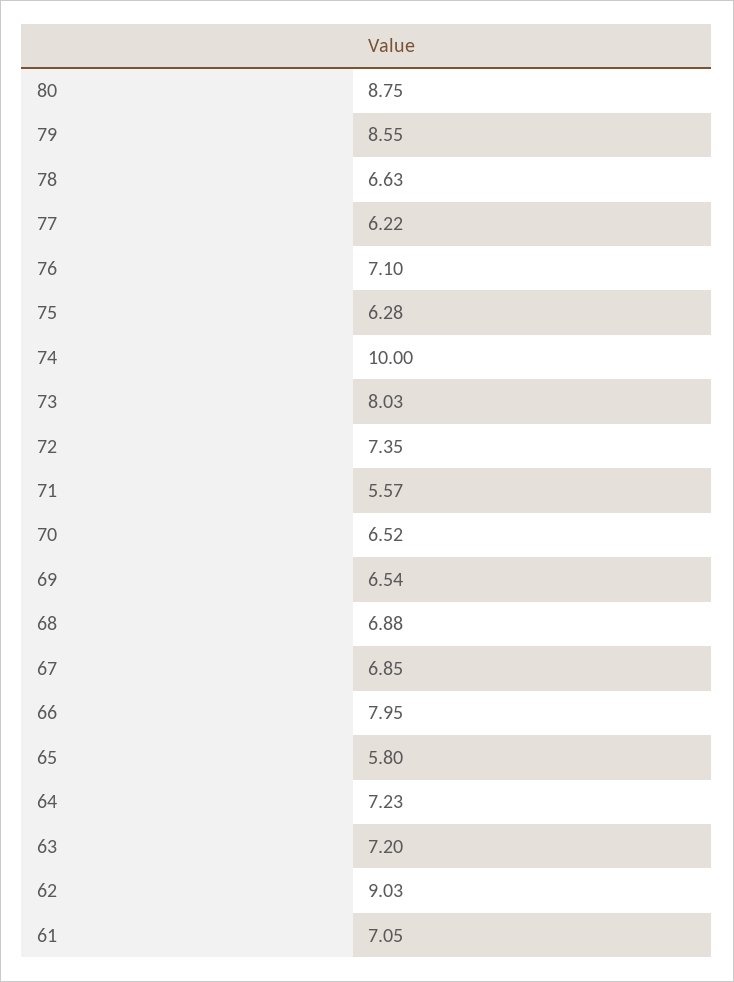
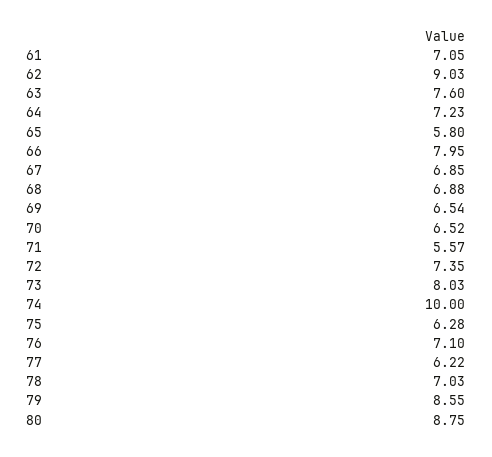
  {
    "80": 8.75,
    "79": 8.55,
-   "78": 6.63,
+   "78": 7.03,
    "77": 6.22,
    "76": 7.1,
    "75": 6.28,
    "74": 10,
    "73": 8.03,
    "72": 7.35,
    "71": 5.57,
    "70": 6.52,
    "69": 6.54,
    "68": 6.88,
    "67": 6.85,
    "66": 7.95,
    "65": 5.8,
    "64": 7.23,
-   "63": 7.2,
+   "63": 7.6,
    "62": 9.03,
    "61": 7.05
  }

